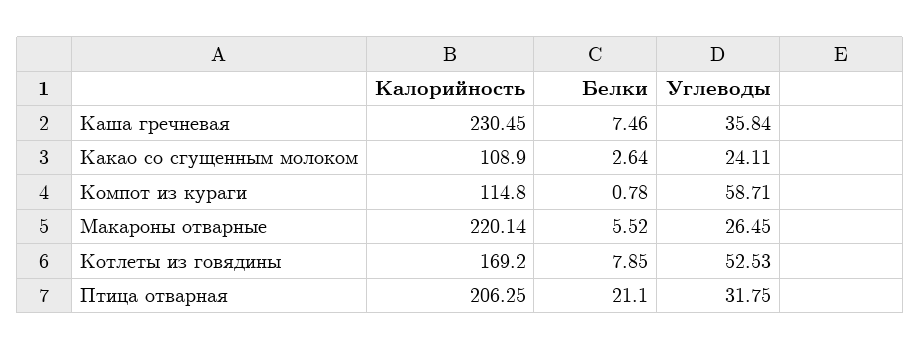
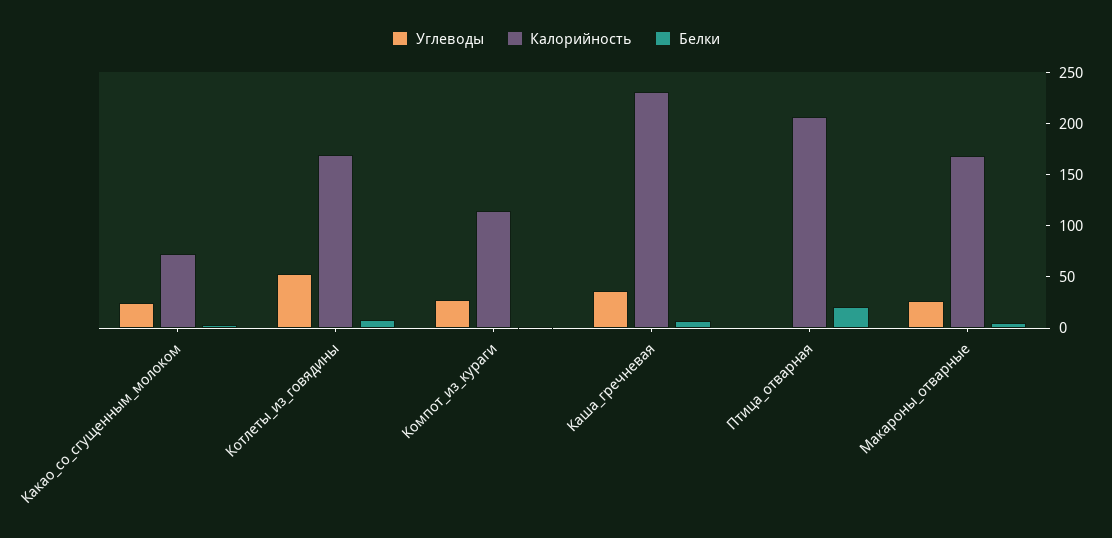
  {
    "Калорийность": {
      "Каша гречневая": 230.45,
-     "Какао со сгущенным молоком": 108.9,
+     "Какао со сгущенным молоком": 70,
      "Компот из кураги": 114.8,
-     "Макароны отварные": 220.14,
+     "Макароны отварные": 170,
      "Котлеты из говядины": 169.2,
      "Птица отварная": 206.25
    },
    "Белки": {
      "Каша гречневая": 7.46,
      "Какао со сгущенным молоком": 2.64,
      "Компот из кураги": 0.78,
      "Макароны отварные": 5.52,
      "Котлеты из говядины": 7.85,
      "Птица отварная": 21.1
    },
    "Углеводы": {
      "Каша гречневая": 35.84,
      "Какао со сгущенным молоком": 24.11,
-     "Компот из кураги": 58.71,
+     "Компот из кураги": 30,
      "Макароны отварные": 26.45,
      "Котлеты из говядины": 52.53,
-     "Птица отварная": 31.75
+     "Птица отварная": 0
    }
  }

